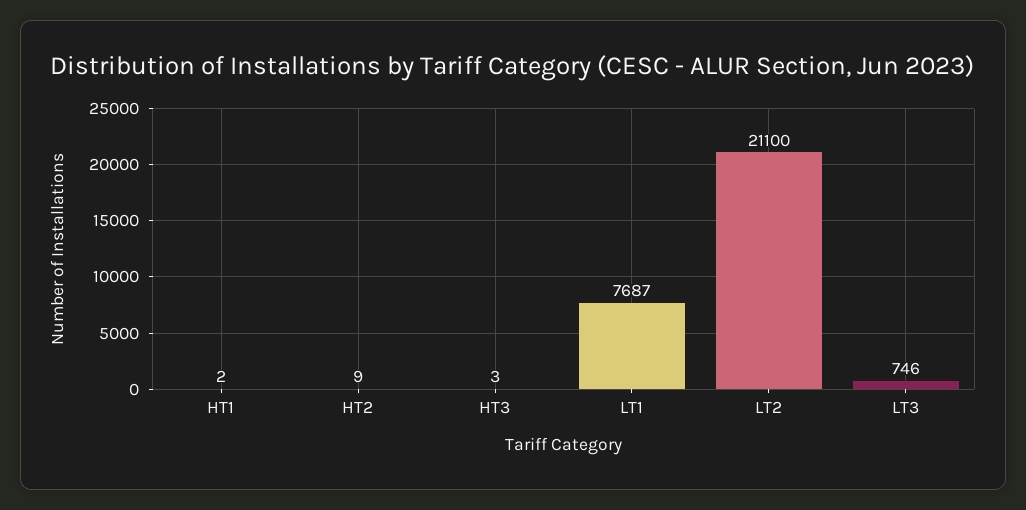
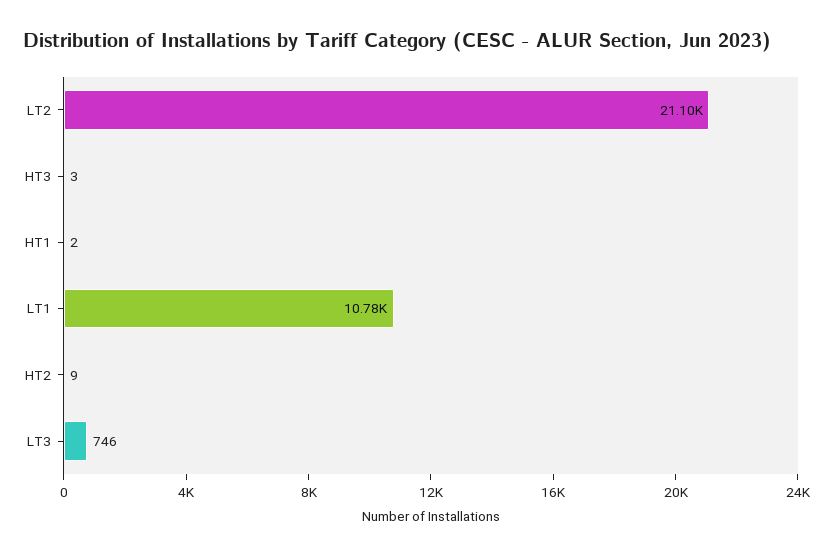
  {
    "HT1": 2,
    "HT2": 9,
    "HT3": 3,
-   "LT1": 7687,
+   "LT1": 10780,
    "LT2": 21100,
    "LT3": 746
  }

